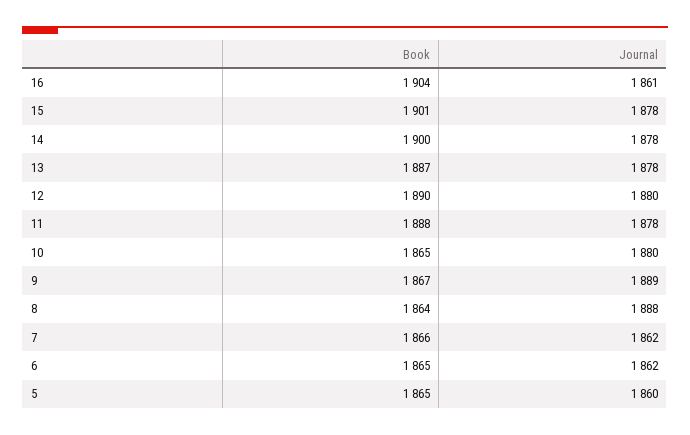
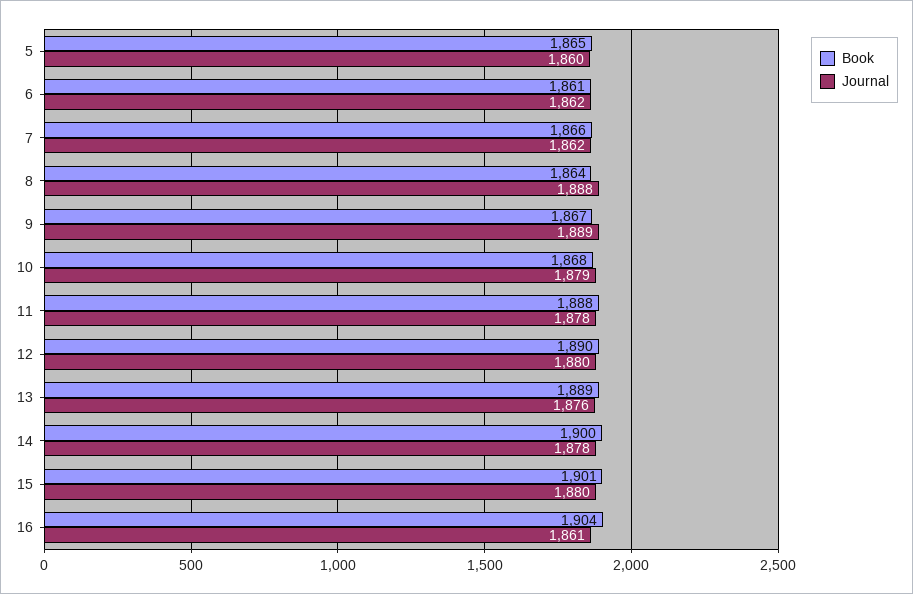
  {
    "Book": {
      "16": 1904,
      "15": 1901,
      "14": 1900,
-     "13": 1887,
+     "13": 1889,
      "12": 1890,
      "11": 1888,
-     "10": 1865,
+     "10": 1868,
      "9": 1867,
      "8": 1864,
      "7": 1866,
-     "6": 1865,
+     "6": 1861,
      "5": 1865
    },
    "Journal": {
      "16": 1861,
-     "15": 1878,
+     "15": 1880,
      "14": 1878,
-     "13": 1878,
+     "13": 1876,
      "12": 1880,
      "11": 1878,
-     "10": 1880,
+     "10": 1879,
      "9": 1889,
      "8": 1888,
      "7": 1862,
      "6": 1862,
      "5": 1860
    }
  }

